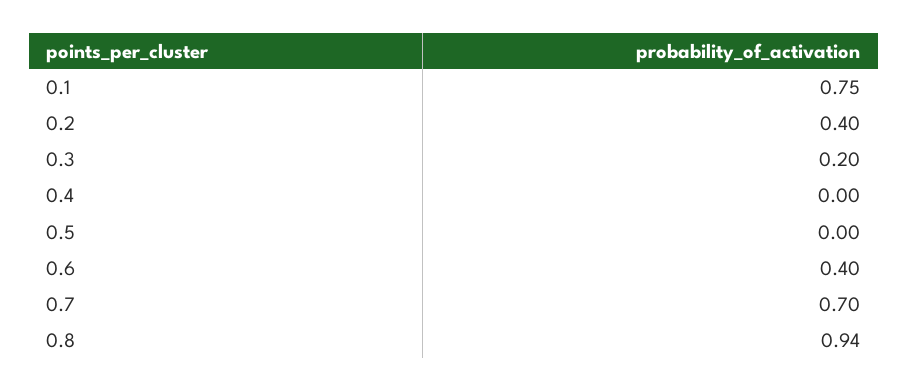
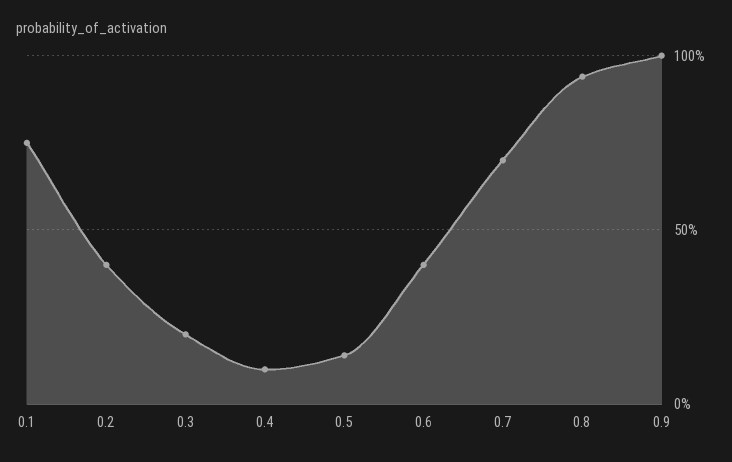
  {
    "0.1": 0.75,
    "0.2": 0.4,
    "0.3": 0.2,
-   "0.4": 0,
+   "0.4": 0.1,
-   "0.5": 0,
+   "0.5": 0.15,
    "0.6": 0.4,
    "0.7": 0.7,
-   "0.8": 0.94
+   "0.8": 0.94,
+   "0.9": 1
  }

